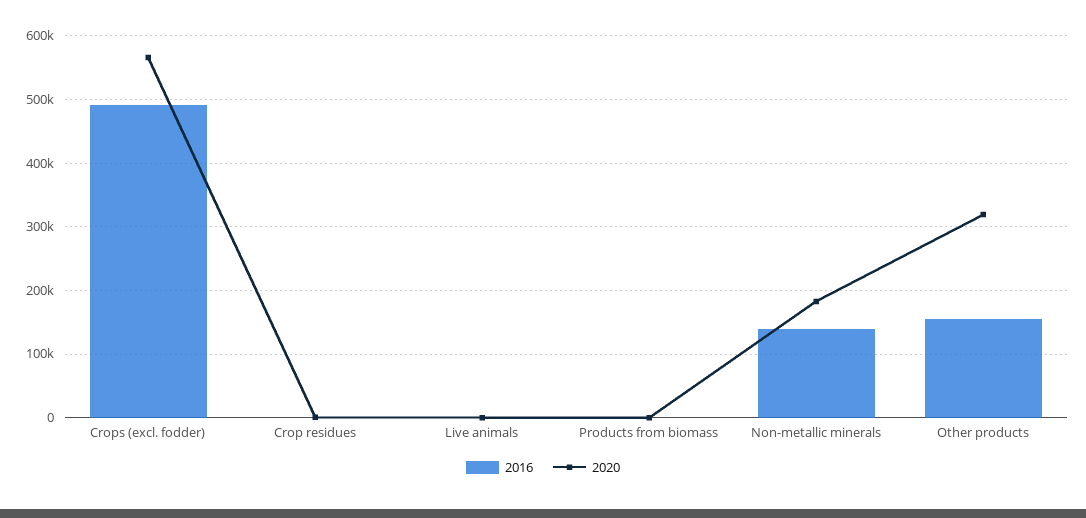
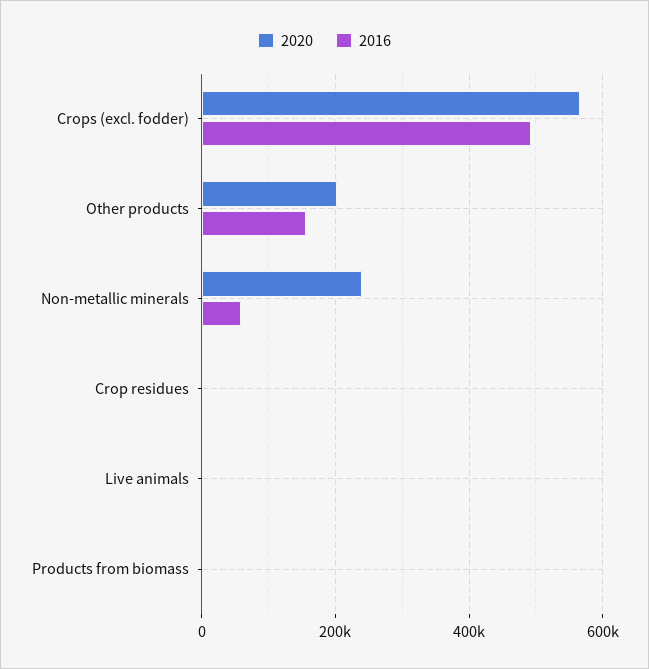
  {
    "2016": {
      "Crops (excl. fodder)": 490000,
      "Crop residues": 0,
      "Live animals": 0,
      "Products from biomass": 0,
-     "Non-metallic minerals": 140000,
+     "Non-metallic minerals": 60000,
      "Other products": 160000
    },
    "2020": {
      "Crops (excl. fodder)": 570000,
      "Crop residues": 0,
      "Live animals": 0,
      "Products from biomass": 0,
-     "Non-metallic minerals": 180000,
+     "Non-metallic minerals": 240000,
-     "Other products": 320000
+     "Other products": 200000
    }
  }

